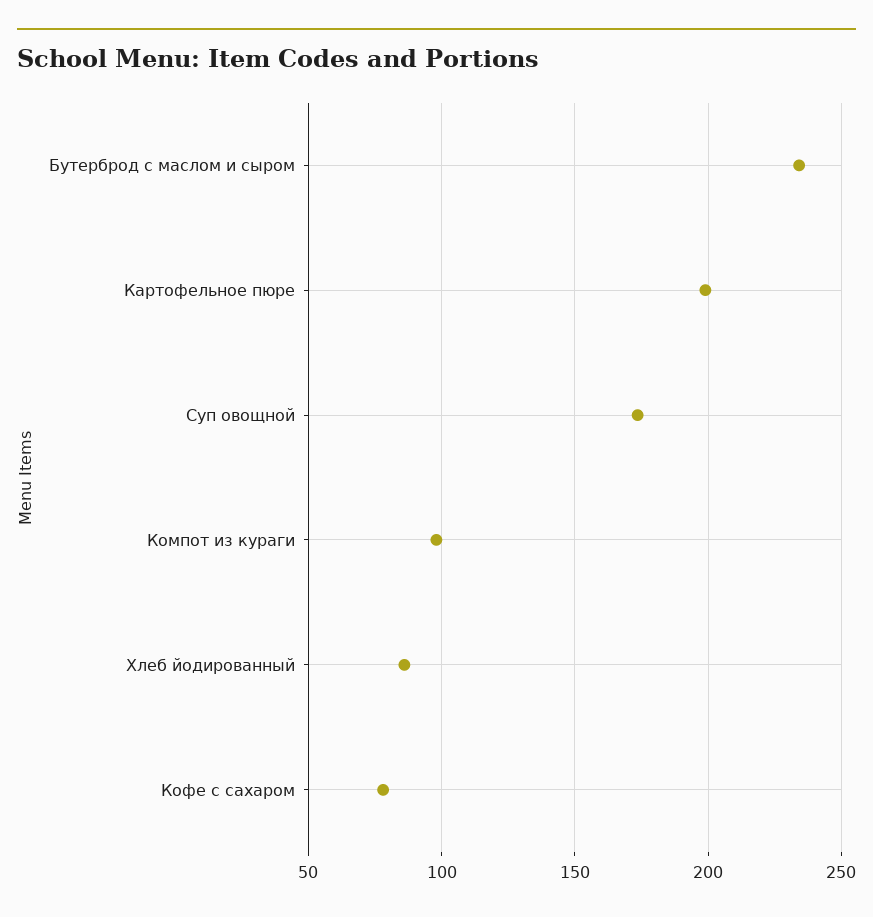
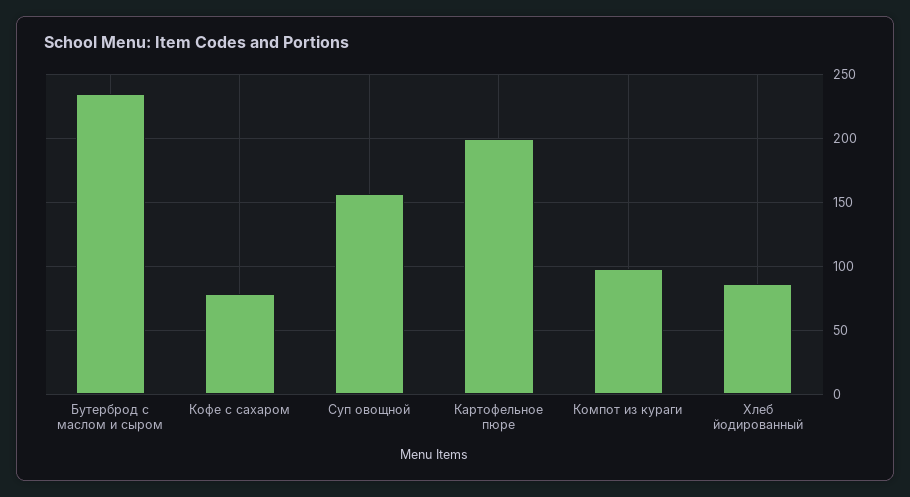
  {
    "Бутерброд с маслом и сыром": 235,
    "Картофельное пюре": 200,
-   "Суп овощной": 175,
+   "Суп овощной": 155,
    "Компот из кураги": 100,
    "Хлеб йодированный": 85,
    "Кофе с сахаром": 80
  }

